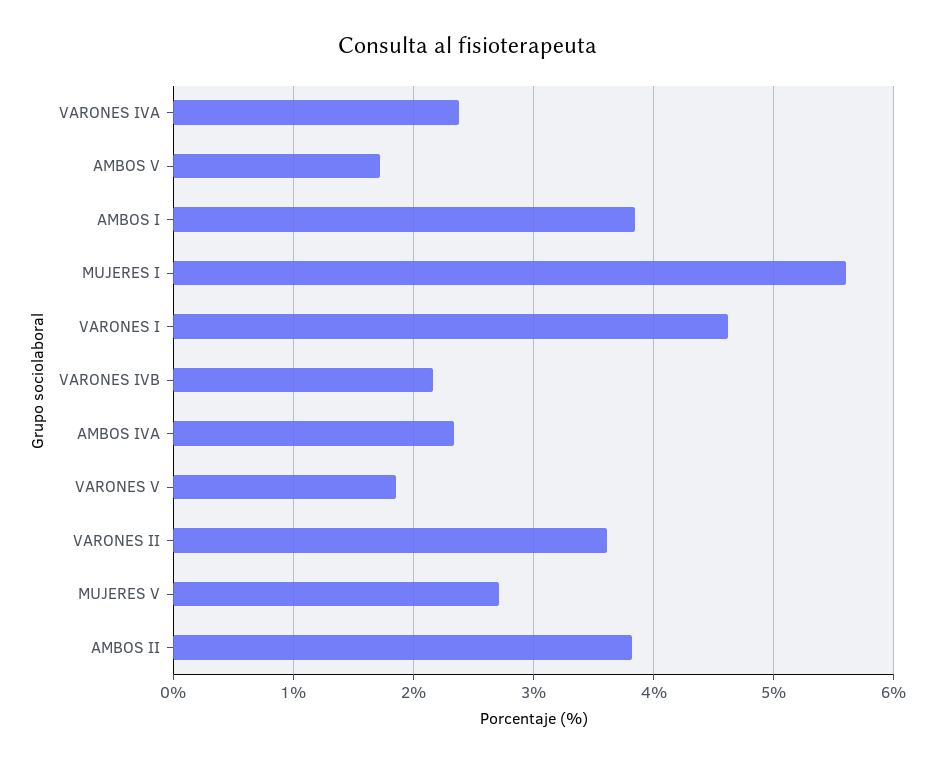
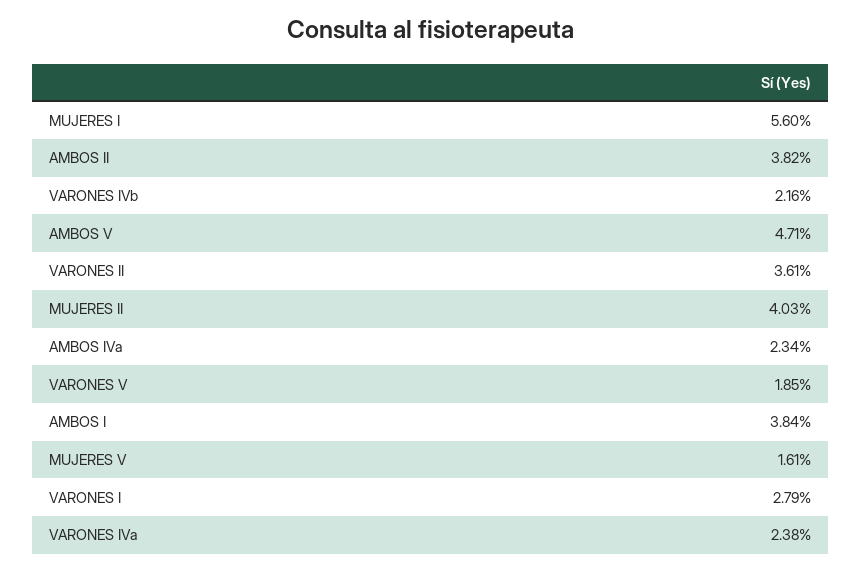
  {
    "VARONES IVA": 2.38,
-   "AMBOS V": 1.7,
+   "AMBOS V": 4.71,
    "AMBOS I": 3.84,
    "MUJERES I": 5.6,
-   "VARONES I": 4.6,
+   "VARONES I": 2.79,
    "VARONES IVB": 2.16,
    "AMBOS IVA": 2.34,
    "VARONES V": 1.85,
    "VARONES II": 3.61,
-   "MUJERES V": 2.7,
+   "MUJERES V": 1.61,
-   "AMBOS II": 3.82
+   "AMBOS II": 3.82,
+   "MUJERES II": 4.03
  }

